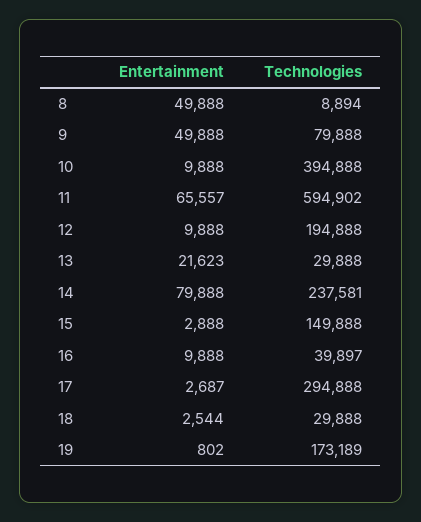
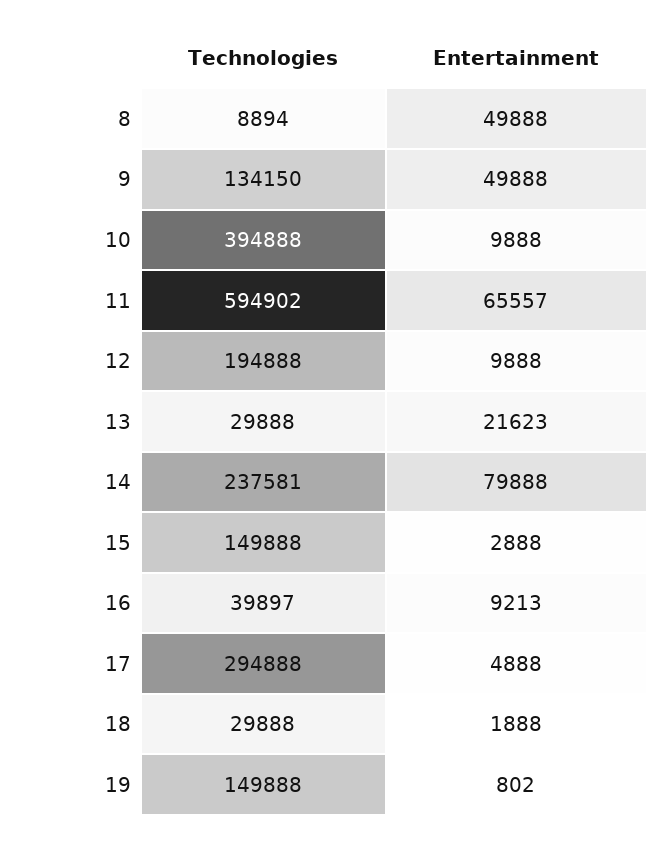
  {
    "Entertainment": {
      "8": 49888,
      "9": 49888,
      "10": 9888,
      "11": 65557,
      "12": 9888,
      "13": 21623,
      "14": 79888,
      "15": 2888,
-     "16": 9888,
+     "16": 9213,
-     "17": 2687,
+     "17": 4888,
-     "18": 2544,
+     "18": 1888,
      "19": 802
    },
    "Technologies": {
      "8": 8894,
-     "9": 79888,
+     "9": 134150,
      "10": 394888,
      "11": 594902,
      "12": 194888,
      "13": 29888,
      "14": 237581,
      "15": 149888,
      "16": 39897,
      "17": 294888,
      "18": 29888,
-     "19": 173189
+     "19": 149888
    }
  }

